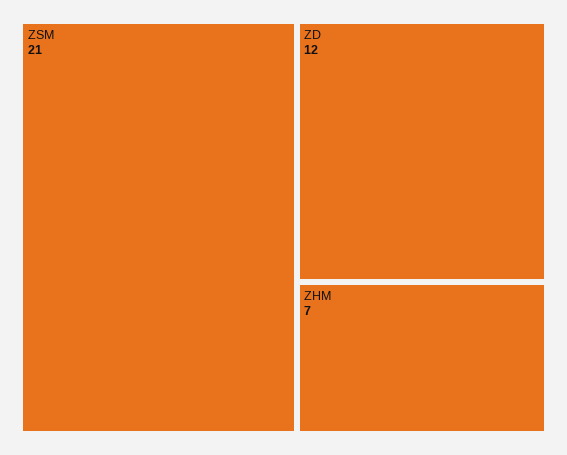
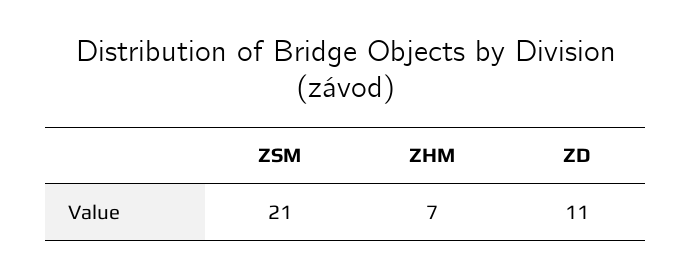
  {
    "ZSM": 21,
-   "ZD": 12,
+   "ZD": 11,
    "ZHM": 7
  }

